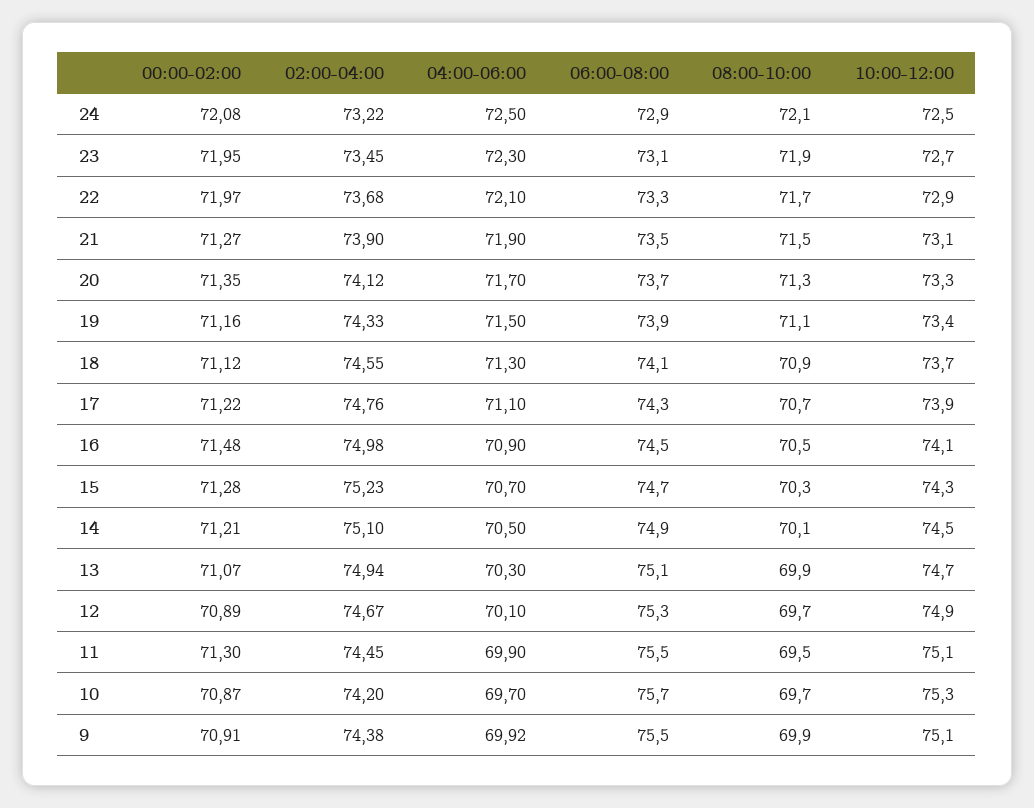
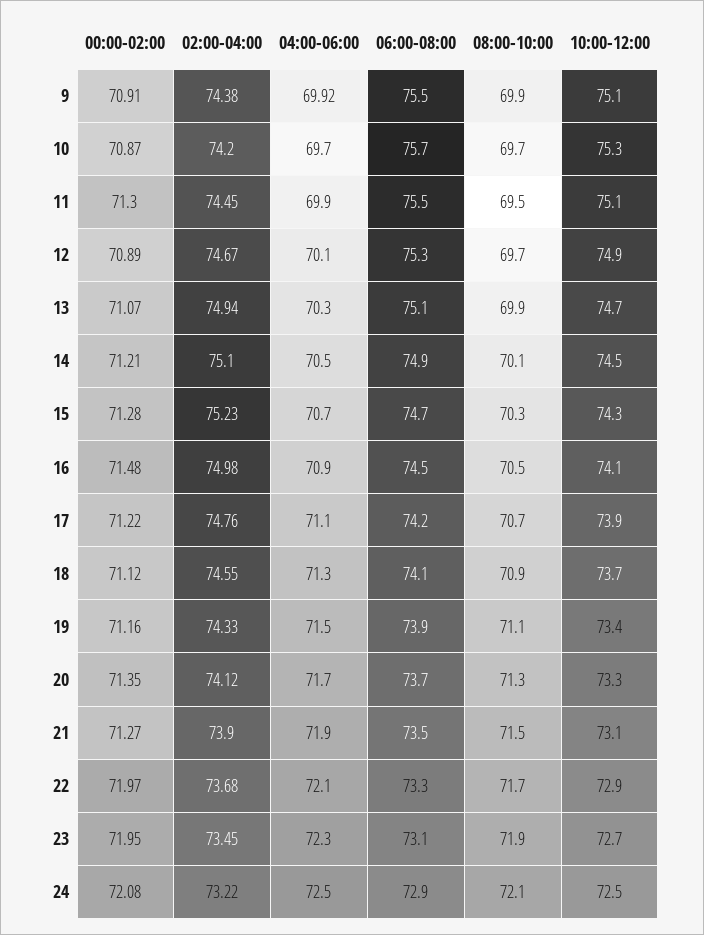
  {
    "00:00-02:00": {
      "24": 72.08,
      "23": 71.95,
      "22": 71.97,
      "21": 71.27,
      "20": 71.35,
      "19": 71.16,
      "18": 71.12,
      "17": 71.22,
      "16": 71.48,
      "15": 71.28,
      "14": 71.21,
      "13": 71.07,
      "12": 70.89,
      "11": 71.3,
      "10": 70.87,
      "9": 70.91
    },
    "02:00-04:00": {
      "24": 73.22,
      "23": 73.45,
      "22": 73.68,
      "21": 73.9,
      "20": 74.12,
      "19": 74.33,
      "18": 74.55,
      "17": 74.76,
      "16": 74.98,
      "15": 75.23,
      "14": 75.1,
      "13": 74.94,
      "12": 74.67,
      "11": 74.45,
      "10": 74.2,
      "9": 74.38
    },
    "04:00-06:00": {
      "24": 72.5,
      "23": 72.3,
      "22": 72.1,
      "21": 71.9,
      "20": 71.7,
      "19": 71.5,
      "18": 71.3,
      "17": 71.1,
      "16": 70.9,
      "15": 70.7,
      "14": 70.5,
      "13": 70.3,
      "12": 70.1,
      "11": 69.9,
      "10": 69.7,
      "9": 69.92
    },
    "06:00-08:00": {
      "24": 72.9,
      "23": 73.1,
      "22": 73.3,
      "21": 73.5,
      "20": 73.7,
      "19": 73.9,
      "18": 74.1,
-     "17": 74.3,
+     "17": 74.2,
      "16": 74.5,
      "15": 74.7,
      "14": 74.9,
      "13": 75.1,
      "12": 75.3,
      "11": 75.5,
      "10": 75.7,
      "9": 75.5
    },
    "08:00-10:00": {
      "24": 72.1,
      "23": 71.9,
      "22": 71.7,
      "21": 71.5,
      "20": 71.3,
      "19": 71.1,
      "18": 70.9,
      "17": 70.7,
      "16": 70.5,
      "15": 70.3,
      "14": 70.1,
      "13": 69.9,
      "12": 69.7,
      "11": 69.5,
      "10": 69.7,
      "9": 69.9
    },
    "10:00-12:00": {
      "24": 72.5,
      "23": 72.7,
      "22": 72.9,
      "21": 73.1,
      "20": 73.3,
      "19": 73.4,
      "18": 73.7,
      "17": 73.9,
      "16": 74.1,
      "15": 74.3,
      "14": 74.5,
      "13": 74.7,
      "12": 74.9,
      "11": 75.1,
      "10": 75.3,
      "9": 75.1
    }
  }

